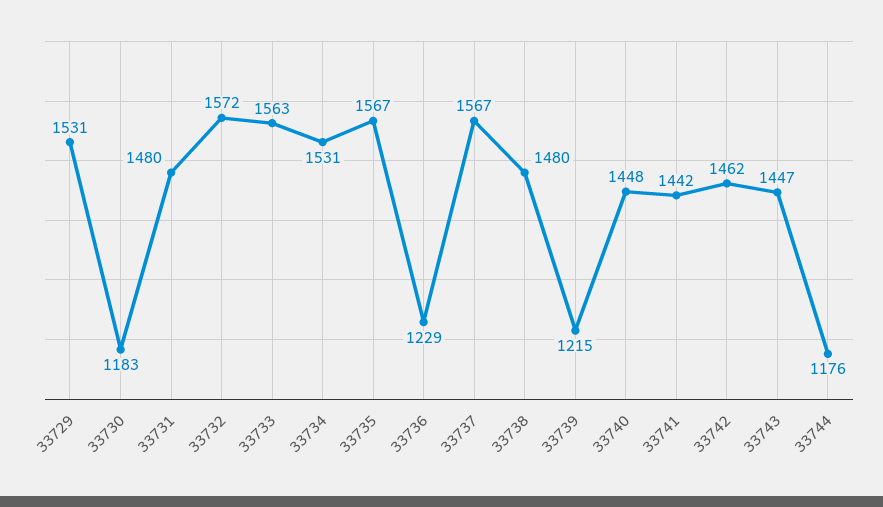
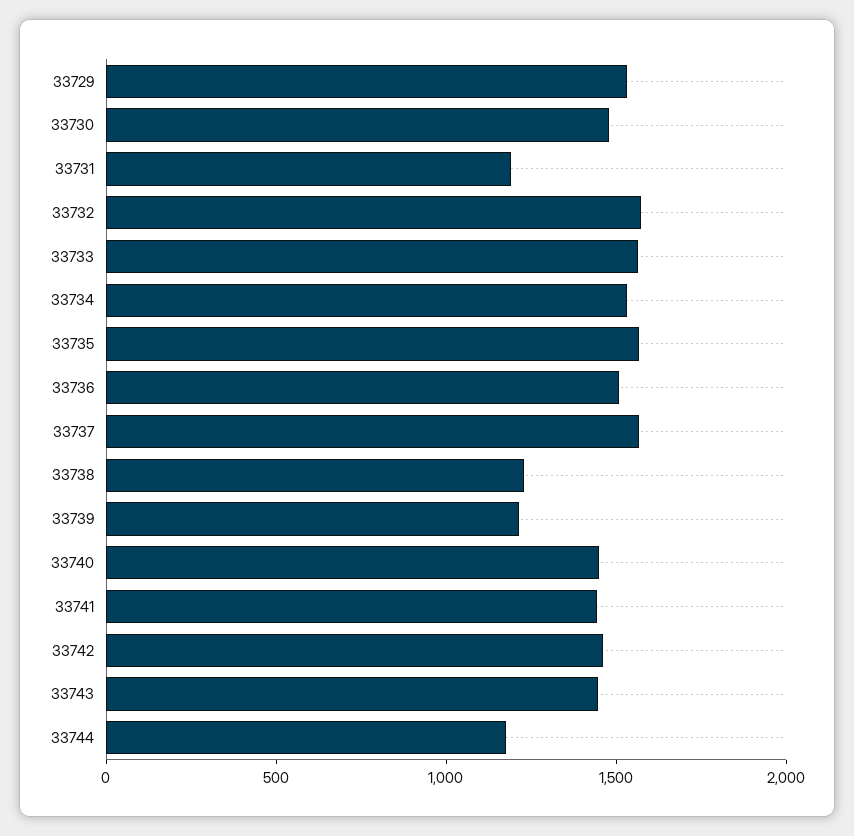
  {
    "33729": 1531,
-   "33730": 1183,
+   "33730": 1500,
-   "33731": 1480,
+   "33731": 1200,
    "33732": 1572,
    "33733": 1563,
    "33734": 1531,
    "33735": 1567,
-   "33736": 1229,
+   "33736": 1500,
    "33737": 1567,
-   "33738": 1480,
+   "33738": 1200,
    "33739": 1215,
    "33740": 1448,
    "33741": 1442,
    "33742": 1462,
    "33743": 1447,
    "33744": 1176
  }

